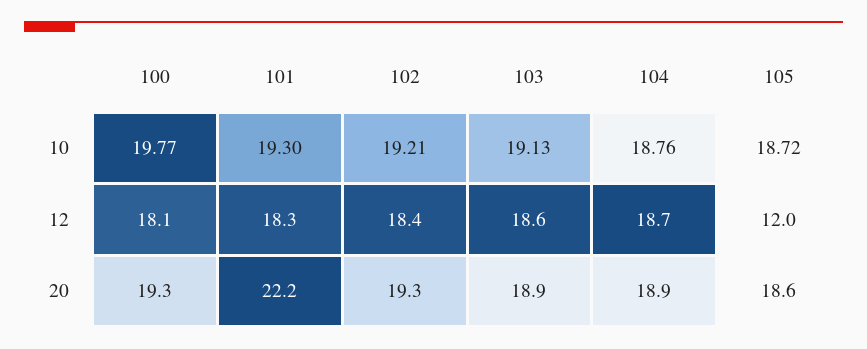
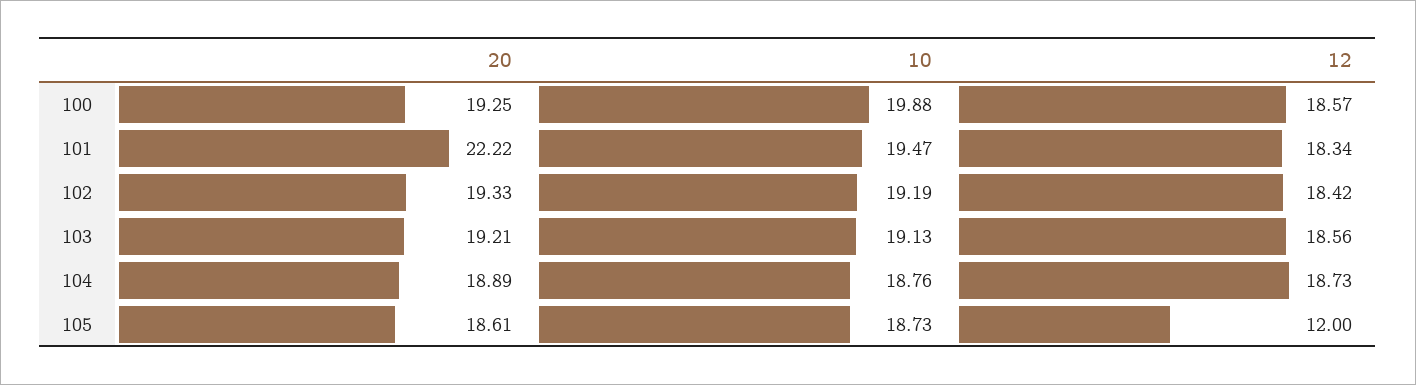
  {
    "100": {
-     "10": 19.77,
+     "10": 19.88,
-     "12": 18.1,
+     "12": 18.57,
      "20": 19.25
    },
    "101": {
-     "10": 19.3,
+     "10": 19.47,
      "12": 18.34,
      "20": 22.22
    },
    "102": {
-     "10": 19.21,
+     "10": 19.19,
      "12": 18.42,
      "20": 19.33
    },
    "103": {
      "10": 19.13,
      "12": 18.56,
-     "20": 18.9
+     "20": 19.21
    },
    "104": {
      "10": 18.76,
      "12": 18.73,
      "20": 18.89
    },
    "105": {
-     "10": 18.72,
+     "10": 18.73,
      "12": 12,
      "20": 18.61
    }
  }

